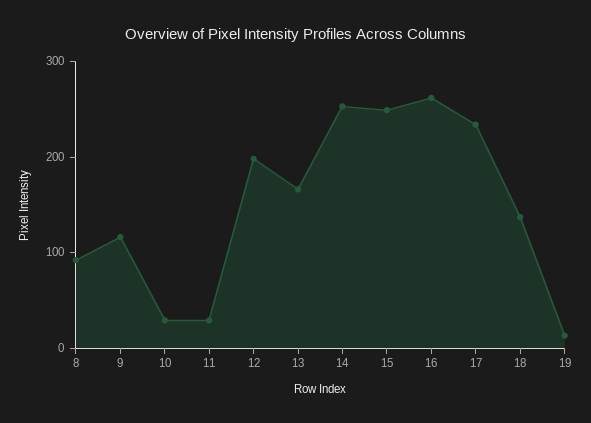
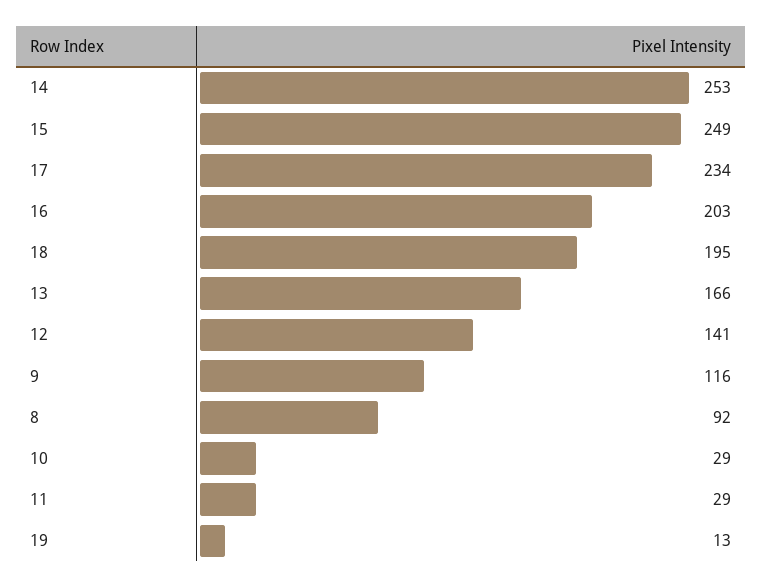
  {
    "8": 92,
    "9": 116,
    "10": 29,
    "11": 29,
-   "12": 200,
+   "12": 141,
    "13": 166,
    "14": 253,
    "15": 249,
-   "16": 260,
+   "16": 203,
    "17": 234,
-   "18": 140,
+   "18": 195,
    "19": 13
  }

